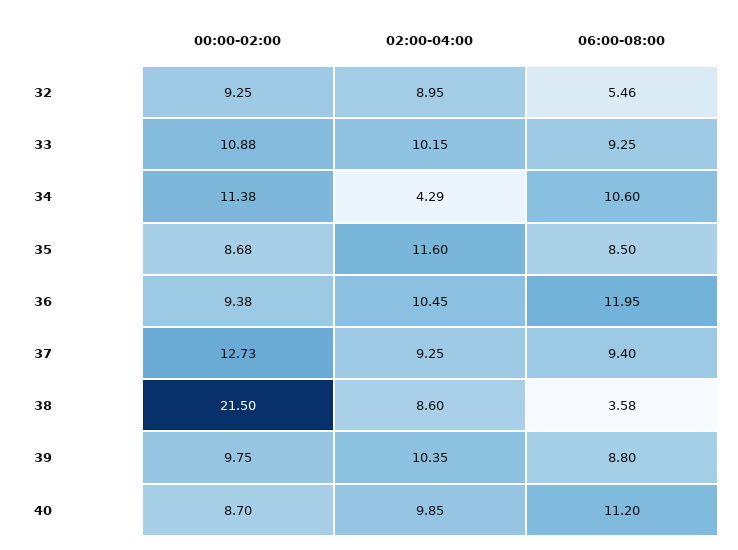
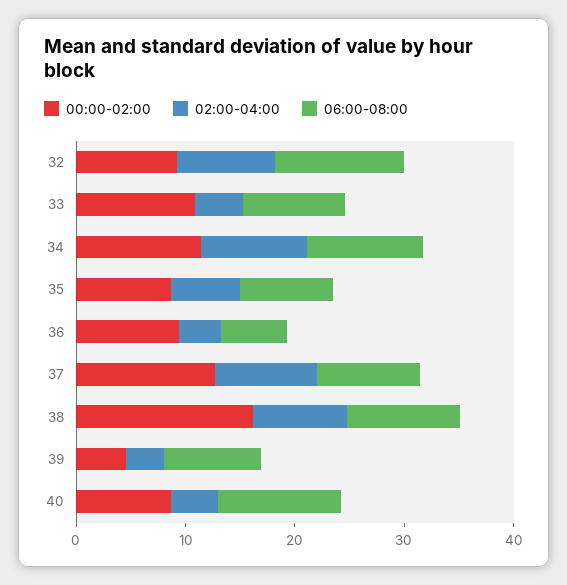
  {
    "00:00-02:00": {
      "32": 9.25,
      "33": 10.88,
      "34": 11.38,
      "35": 8.68,
      "36": 9.38,
      "37": 12.73,
-     "38": 21.5,
+     "38": 16,
-     "39": 9.75,
+     "39": 4,
      "40": 8.7
    },
    "02:00-04:00": {
      "32": 8.95,
-     "33": 10.15,
+     "33": 4,
-     "34": 4.29,
+     "34": 10,
-     "35": 11.6,
+     "35": 6,
-     "36": 10.45,
+     "36": 4,
      "37": 9.25,
      "38": 8.6,
-     "39": 10.35,
+     "39": 4,
-     "40": 9.85
+     "40": 4
    },
    "06:00-08:00": {
-     "32": 5.46,
+     "32": 12,
      "33": 9.25,
      "34": 10.6,
      "35": 8.5,
-     "36": 11.95,
+     "36": 6,
      "37": 9.4,
-     "38": 3.58,
+     "38": 10,
      "39": 8.8,
      "40": 11.2
    }
  }

